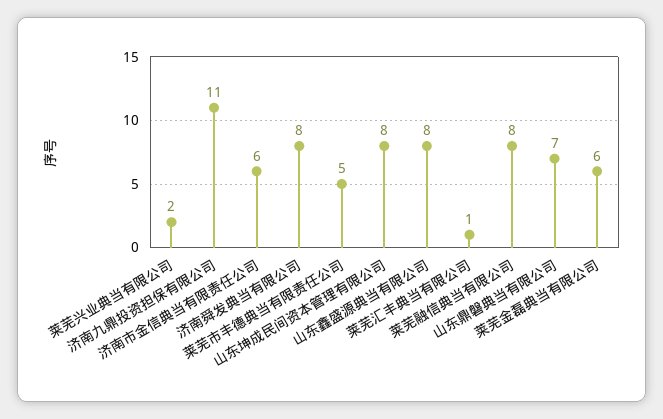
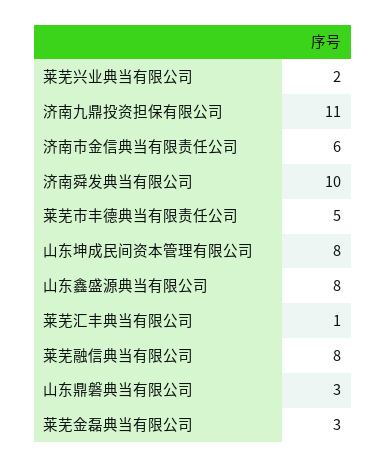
  {
    "莱芜兴业典当有限公司": 2,
    "济南九鼎投资担保有限公司": 11,
    "济南市金信典当有限责任公司": 6,
-   "济南舜发典当有限公司": 8,
+   "济南舜发典当有限公司": 10,
    "莱芜市丰德典当有限责任公司": 5,
    "山东坤成民间资本管理有限公司": 8,
    "山东鑫盛源典当有限公司": 8,
    "莱芜汇丰典当有限公司": 1,
    "莱芜融信典当有限公司": 8,
-   "山东鼎磐典当有限公司": 7,
+   "山东鼎磐典当有限公司": 3,
-   "莱芜金磊典当有限公司": 6
+   "莱芜金磊典当有限公司": 3
  }

